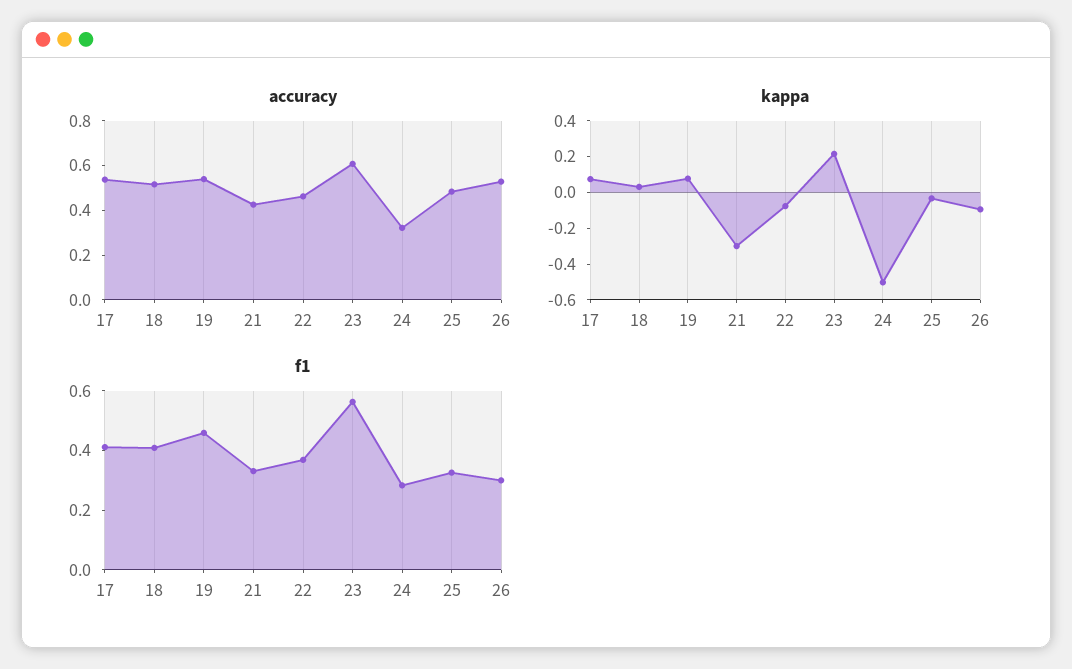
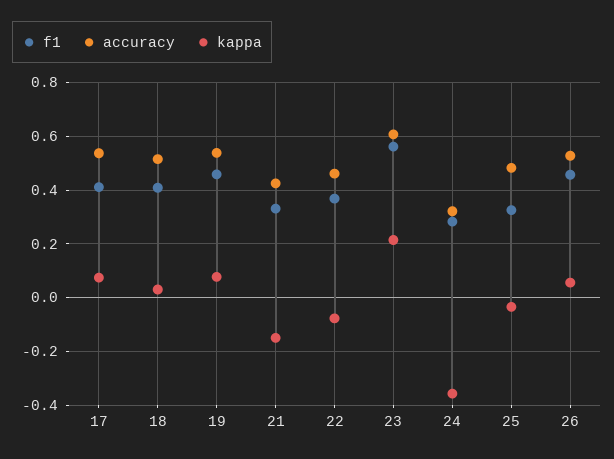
  {
    "accuracy": {
      "17": 0.525,
      "18": 0.525,
      "19": 0.55,
      "21": 0.425,
      "22": 0.45,
      "23": 0.6,
      "24": 0.325,
      "25": 0.475,
      "26": 0.525
    },
    "kappa": {
      "17": 0.075,
      "18": 0.025,
      "19": 0.075,
-     "21": -0.3,
+     "21": -0.15,
      "22": -0.075,
      "23": 0.225,
-     "24": -0.5,
+     "24": -0.35,
      "25": -0.025,
-     "26": -0.1
+     "26": 0.05
    },
    "f1": {
      "17": 0.4,
      "18": 0.4,
      "19": 0.45,
      "21": 0.325,
      "22": 0.375,
      "23": 0.55,
      "24": 0.275,
      "25": 0.325,
-     "26": 0.3
+     "26": 0.45
    }
  }

